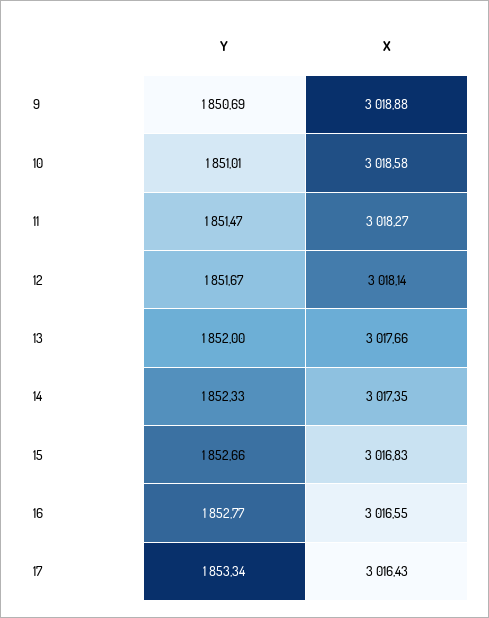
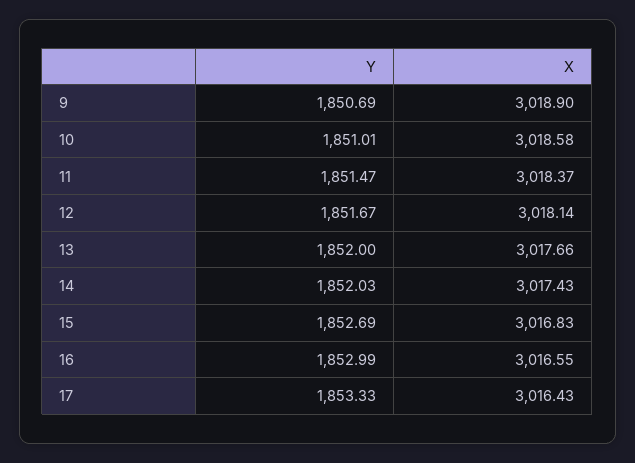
  {
    "Y": {
      "9": 1850.69,
      "10": 1851.01,
      "11": 1851.47,
      "12": 1851.67,
      "13": 1852,
-     "14": 1852.33,
+     "14": 1852.03,
-     "15": 1852.66,
+     "15": 1852.69,
-     "16": 1852.77,
+     "16": 1852.99,
-     "17": 1853.34
+     "17": 1853.33
    },
    "X": {
-     "9": 3018.88,
+     "9": 3018.9,
      "10": 3018.58,
-     "11": 3018.27,
+     "11": 3018.37,
      "12": 3018.14,
      "13": 3017.66,
-     "14": 3017.35,
+     "14": 3017.43,
      "15": 3016.83,
      "16": 3016.55,
      "17": 3016.43
    }
  }

